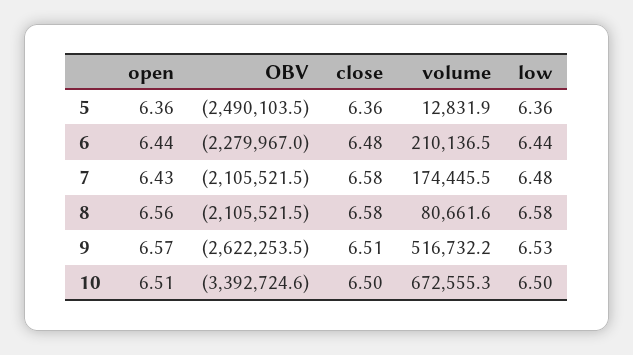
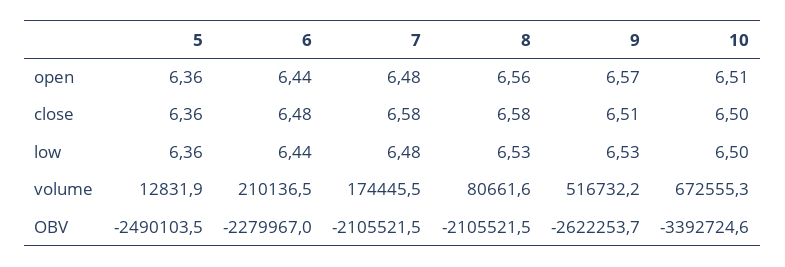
  {
    "open": {
      "5": 6.36,
      "6": 6.44,
-     "7": 6.43,
+     "7": 6.48,
      "8": 6.56,
      "9": 6.57,
      "10": 6.51
    },
    "OBV": {
      "5": -2490103.5,
      "6": -2279967,
      "7": -2105521.5,
      "8": -2105521.5,
-     "9": -2622253.5,
+     "9": -2622253.7,
      "10": -3392724.6
    },
    "close": {
      "5": 6.36,
      "6": 6.48,
      "7": 6.58,
      "8": 6.58,
      "9": 6.51,
      "10": 6.5
    },
    "volume": {
      "5": 12831.9,
      "6": 210136.5,
      "7": 174445.5,
      "8": 80661.6,
      "9": 516732.2,
      "10": 672555.3
    },
    "low": {
      "5": 6.36,
      "6": 6.44,
      "7": 6.48,
-     "8": 6.58,
+     "8": 6.53,
      "9": 6.53,
      "10": 6.5
    }
  }

